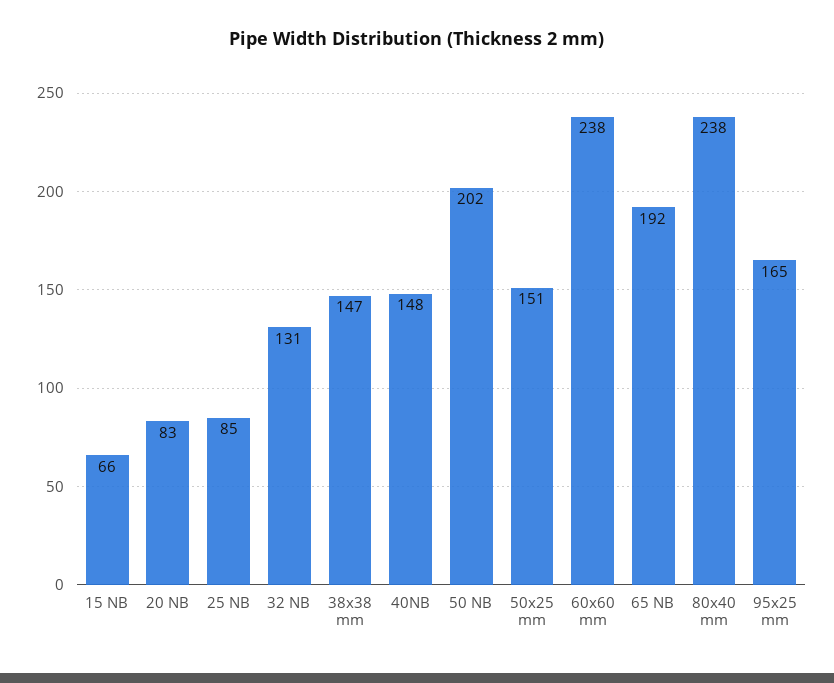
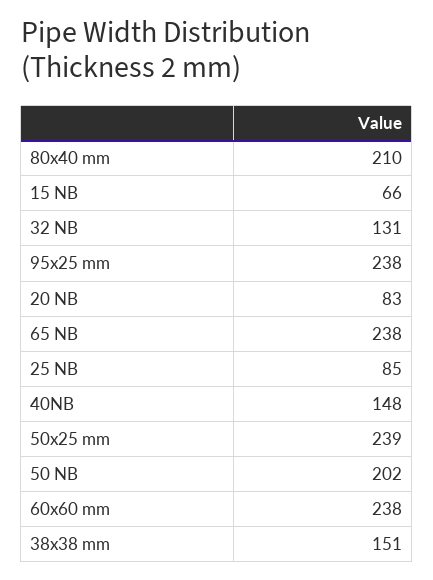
  {
    "15 NB": 66,
    "20 NB": 83,
    "25 NB": 85,
    "32 NB": 131,
-   "38x38 mm": 147,
+   "38x38 mm": 151,
    "40NB": 148,
    "50 NB": 202,
-   "50x25 mm": 151,
+   "50x25 mm": 239,
    "60x60 mm": 238,
-   "65 NB": 192,
+   "65 NB": 238,
-   "80x40 mm": 238,
+   "80x40 mm": 210,
-   "95x25 mm": 165
+   "95x25 mm": 238
  }

